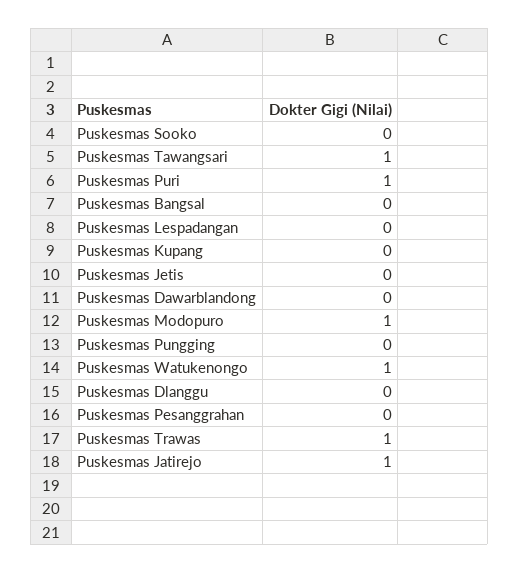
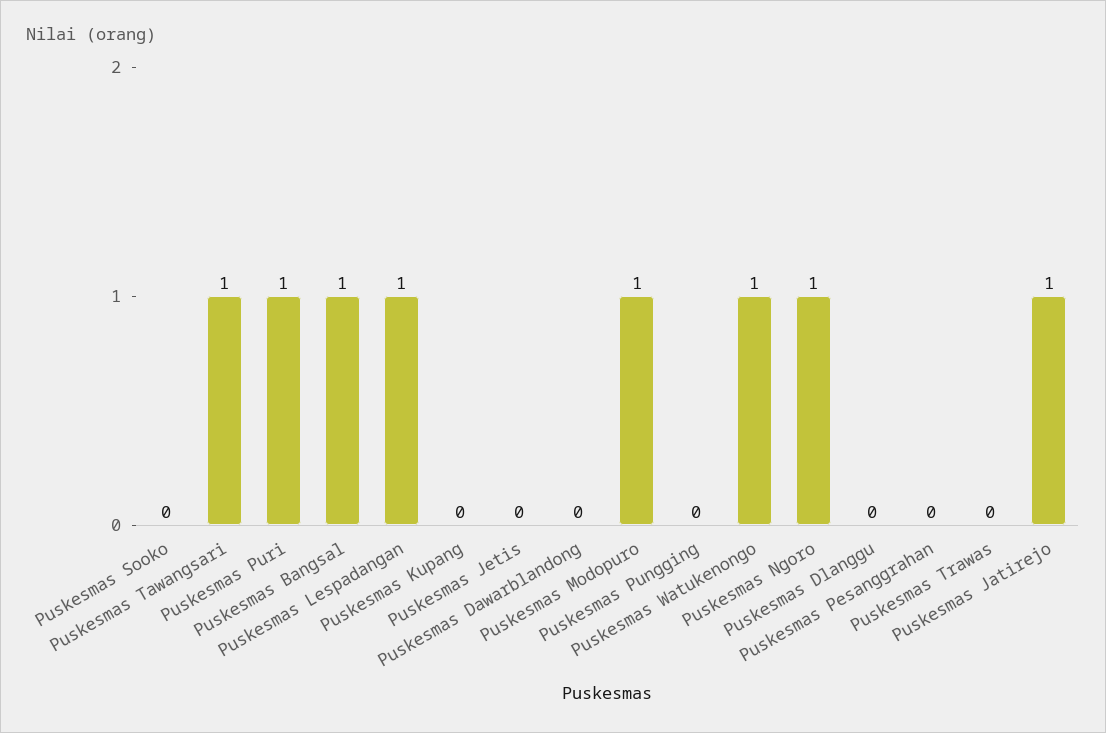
  {
    "Puskesmas Sooko": 0,
    "Puskesmas Tawangsari": 1,
    "Puskesmas Puri": 1,
-   "Puskesmas Bangsal": 0,
+   "Puskesmas Bangsal": 1,
-   "Puskesmas Lespadangan": 0,
+   "Puskesmas Lespadangan": 1,
    "Puskesmas Kupang": 0,
    "Puskesmas Jetis": 0,
    "Puskesmas Dawarblandong": 0,
    "Puskesmas Modopuro": 1,
    "Puskesmas Pungging": 0,
    "Puskesmas Watukenongo": 1,
    "Puskesmas Dlanggu": 0,
    "Puskesmas Pesanggrahan": 0,
-   "Puskesmas Trawas": 1,
+   "Puskesmas Trawas": 0,
-   "Puskesmas Jatirejo": 1
+   "Puskesmas Jatirejo": 1,
+   "Puskesmas Ngoro": 1
  }

